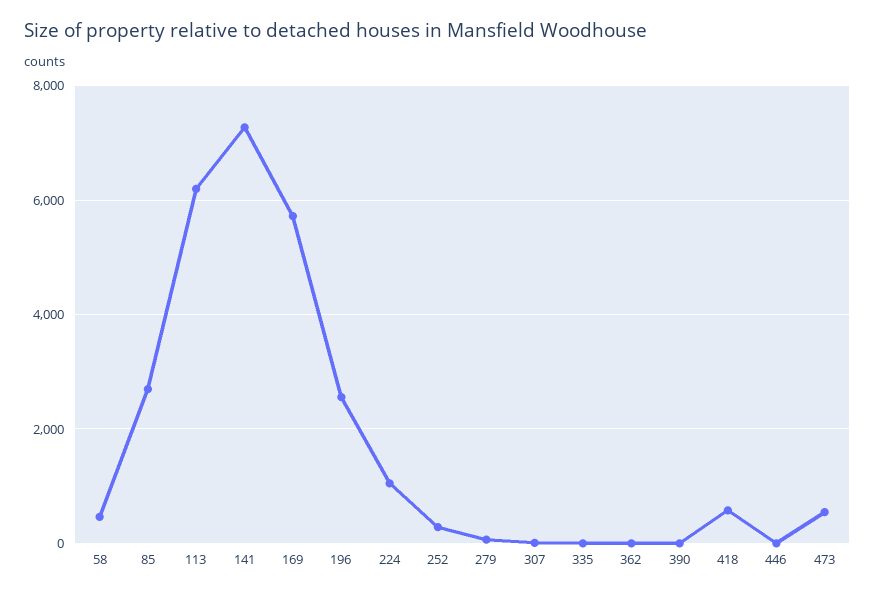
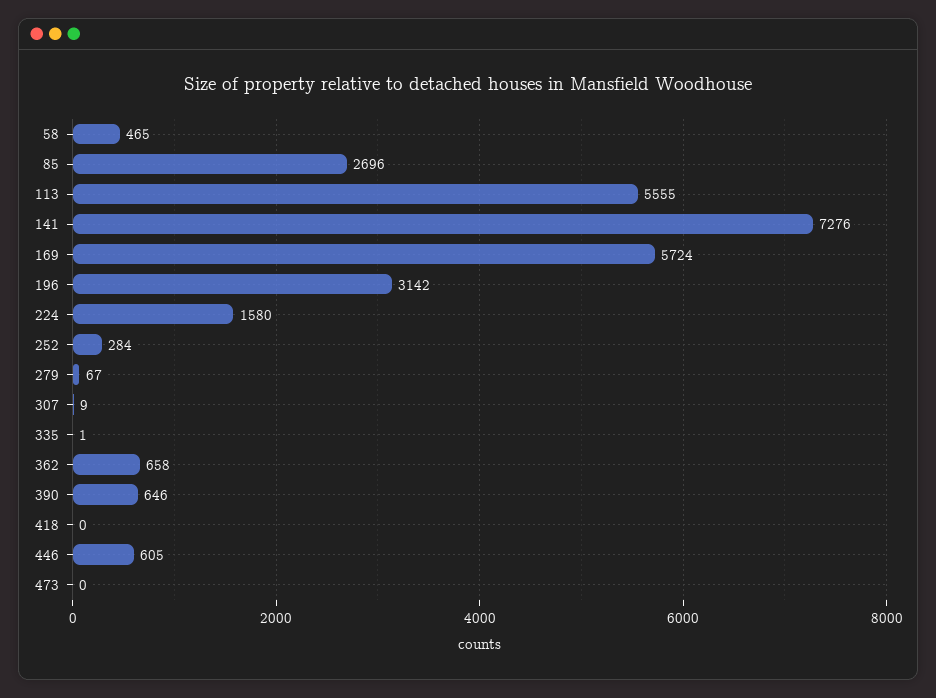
  {
    "58": 465,
    "85": 2696,
-   "113": 6200,
+   "113": 5555,
    "141": 7276,
    "169": 5724,
-   "196": 2600,
+   "196": 3142,
-   "224": 1000,
+   "224": 1580,
    "252": 284,
    "279": 67,
    "307": 9,
    "335": 1,
-   "362": 0,
+   "362": 658,
-   "390": 0,
+   "390": 646,
-   "418": 600,
+   "418": 0,
-   "446": 0,
+   "446": 605,
-   "473": 600
+   "473": 0
  }

